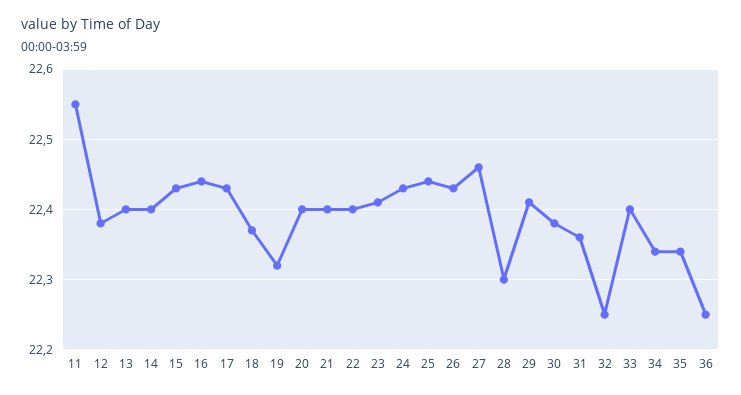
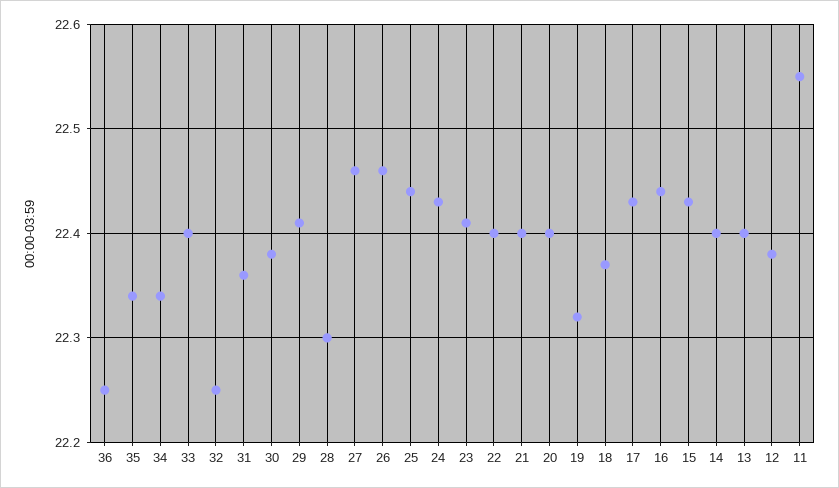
  {
    "11": 22.55,
    "12": 22.38,
    "13": 22.4,
    "14": 22.4,
    "15": 22.43,
    "16": 22.44,
    "17": 22.43,
    "18": 22.37,
    "19": 22.32,
    "20": 22.4,
    "21": 22.4,
    "22": 22.4,
    "23": 22.41,
    "24": 22.43,
    "25": 22.44,
-   "26": 22.43,
+   "26": 22.46,
    "27": 22.46,
    "28": 22.3,
    "29": 22.41,
    "30": 22.38,
    "31": 22.36,
    "32": 22.25,
    "33": 22.4,
    "34": 22.34,
    "35": 22.34,
    "36": 22.25
  }

